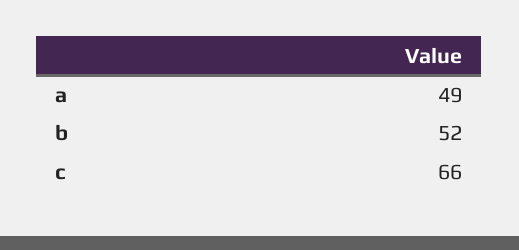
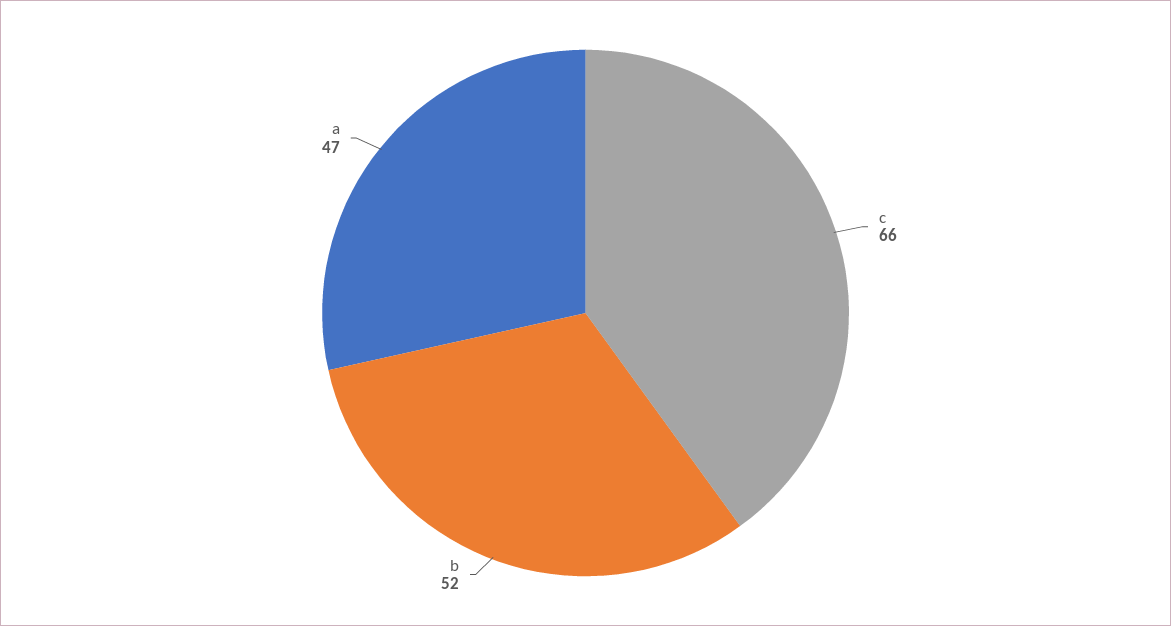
  {
-   "a": 49,
+   "a": 47,
    "b": 52,
    "c": 66
  }

